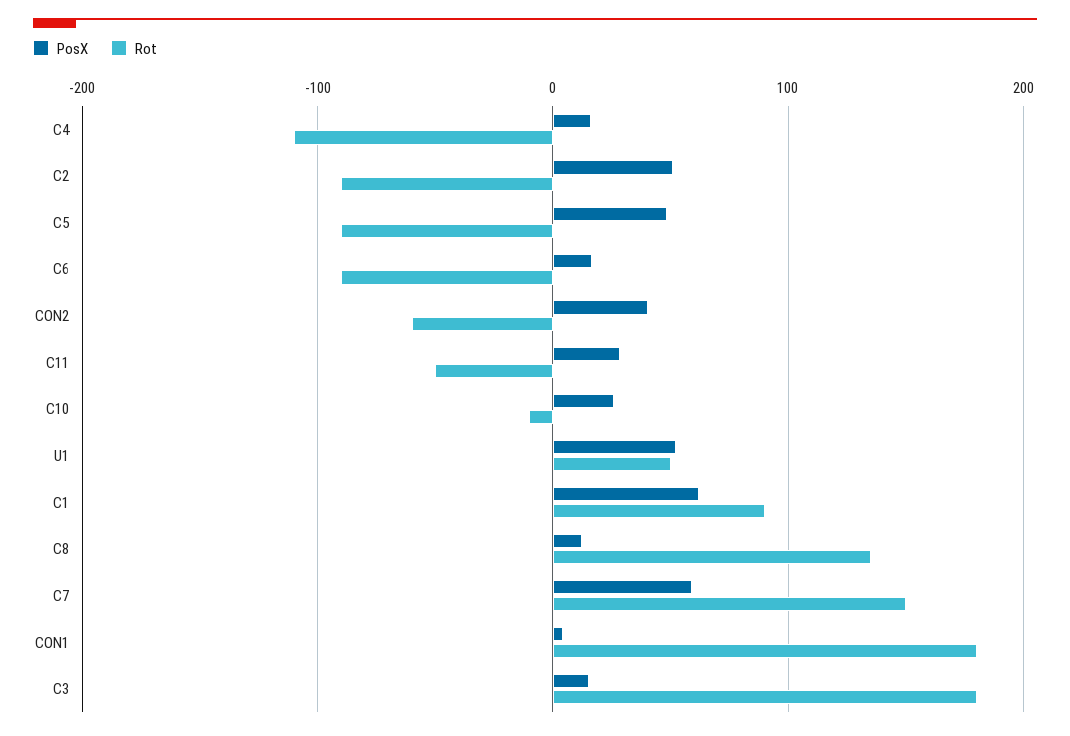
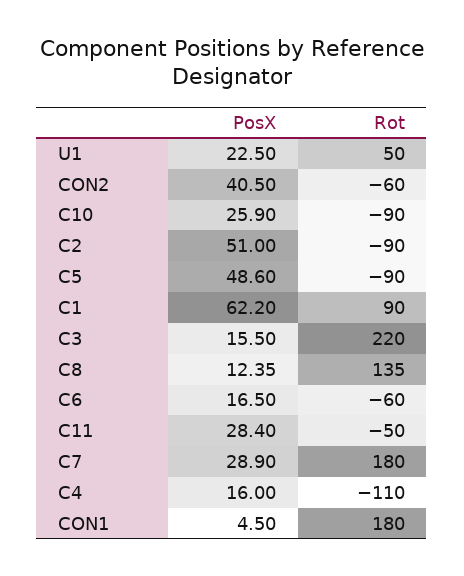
  {
    "PosX": {
      "C4": 16,
      "C2": 51,
      "C5": 48.6,
      "C6": 16.5,
      "CON2": 40.5,
      "C11": 28.4,
      "C10": 25.9,
-     "U1": 50,
+     "U1": 22.5,
      "C1": 62.2,
      "C8": 12.35,
-     "C7": 60,
+     "C7": 28.9,
      "CON1": 4.5,
      "C3": 15.5
    },
    "Rot": {
      "C4": -110,
      "C2": -90,
      "C5": -90,
-     "C6": -90,
+     "C6": -60,
      "CON2": -60,
      "C11": -50,
-     "C10": -10,
+     "C10": -90,
      "U1": 50,
      "C1": 90,
      "C8": 135,
-     "C7": 150,
+     "C7": 180,
      "CON1": 180,
-     "C3": 180
+     "C3": 220
    }
  }

